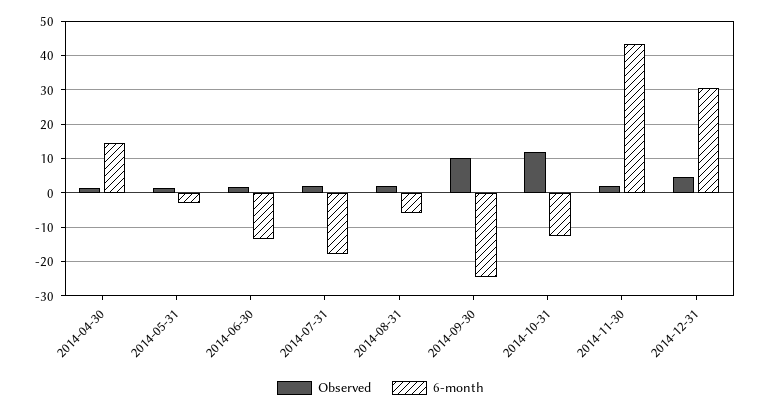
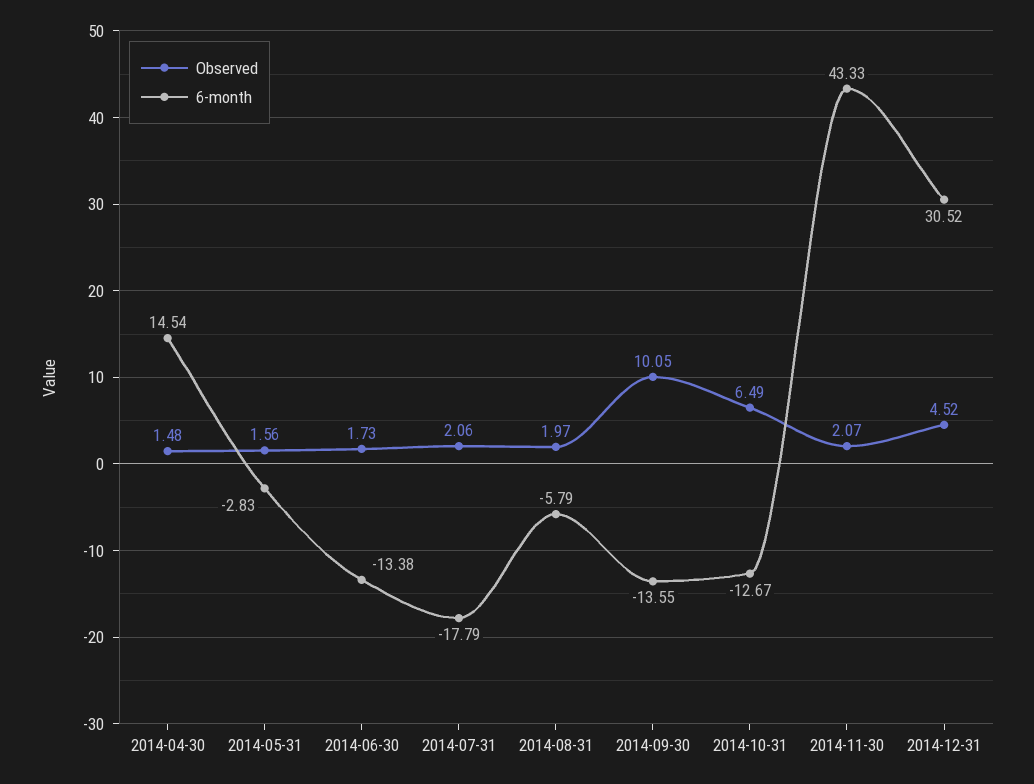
  {
    "Observed": {
      "2014-04-30": 1.48,
      "2014-05-31": 1.56,
      "2014-06-30": 1.73,
      "2014-07-31": 2.06,
      "2014-08-31": 1.97,
      "2014-09-30": 10.05,
-     "2014-10-31": 12,
+     "2014-10-31": 6.49,
      "2014-11-30": 2.07,
      "2014-12-31": 4.52
    },
    "6-month": {
      "2014-04-30": 14.54,
      "2014-05-31": -2.83,
      "2014-06-30": -13.38,
      "2014-07-31": -17.79,
      "2014-08-31": -5.79,
-     "2014-09-30": -24,
+     "2014-09-30": -13.55,
      "2014-10-31": -12.67,
      "2014-11-30": 43.33,
      "2014-12-31": 30.52
    }
  }

